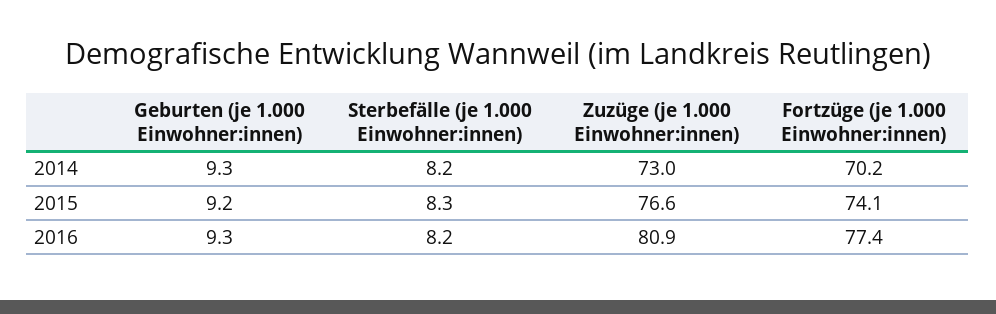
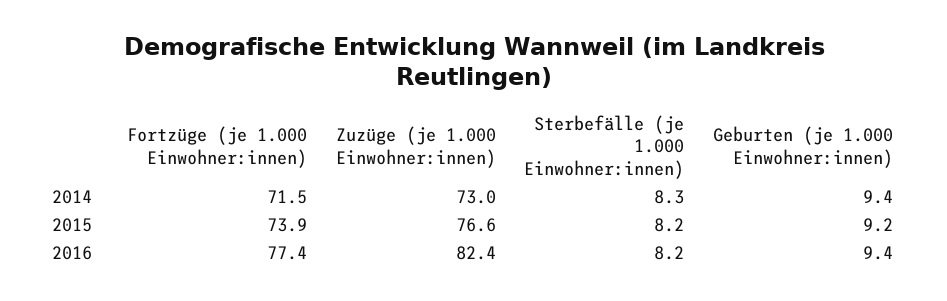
  {
    "Geburten (je 1.000 Einwohner:innen)": {
-     "2014": 9.3,
+     "2014": 9.4,
      "2015": 9.2,
-     "2016": 9.3
+     "2016": 9.4
    },
    "Sterbefälle (je 1.000 Einwohner:innen)": {
-     "2014": 8.2,
+     "2014": 8.3,
-     "2015": 8.3,
+     "2015": 8.2,
      "2016": 8.2
    },
    "Zuzüge (je 1.000 Einwohner:innen)": {
      "2014": 73,
      "2015": 76.6,
-     "2016": 80.9
+     "2016": 82.4
    },
    "Fortzüge (je 1.000 Einwohner:innen)": {
-     "2014": 70.2,
+     "2014": 71.5,
-     "2015": 74.1,
+     "2015": 73.9,
      "2016": 77.4
    }
  }

